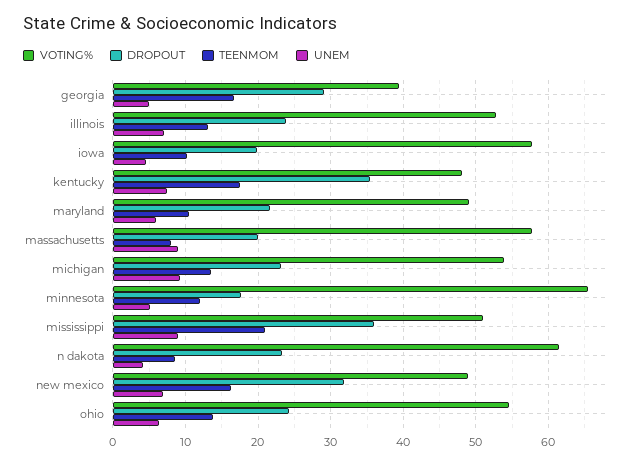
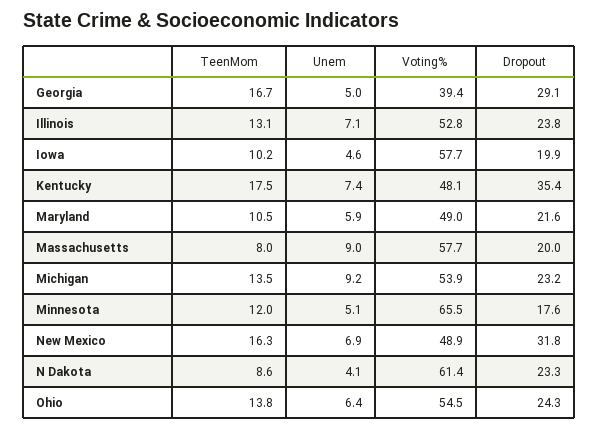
  {
    "VOTING%": {
      "georgia": 39.4,
      "illinois": 52.8,
      "iowa": 57.7,
      "kentucky": 48.1,
      "maryland": 49,
      "massachusetts": 57.7,
      "michigan": 53.9,
      "minnesota": 65.5,
-     "mississippi": 51,
      "n dakota": 61.4,
      "new mexico": 48.9,
      "ohio": 54.5
    },
    "DROPOUT": {
      "georgia": 29.1,
      "illinois": 23.8,
      "iowa": 19.9,
      "kentucky": 35.4,
      "maryland": 21.6,
      "massachusetts": 20,
      "michigan": 23.2,
      "minnesota": 17.6,
-     "mississippi": 36,
      "n dakota": 23.3,
      "new mexico": 31.8,
      "ohio": 24.3
    },
    "TEENMOM": {
      "georgia": 16.7,
      "illinois": 13.1,
      "iowa": 10.2,
      "kentucky": 17.5,
      "maryland": 10.5,
      "massachusetts": 8,
      "michigan": 13.5,
      "minnesota": 12,
-     "mississippi": 21,
      "n dakota": 8.6,
      "new mexico": 16.3,
      "ohio": 13.8
    },
    "UNEM": {
      "georgia": 5,
      "illinois": 7.1,
      "iowa": 4.6,
      "kentucky": 7.4,
      "maryland": 5.9,
      "massachusetts": 9,
      "michigan": 9.2,
      "minnesota": 5.1,
-     "mississippi": 9,
      "n dakota": 4.1,
      "new mexico": 6.9,
      "ohio": 6.4
    }
  }

